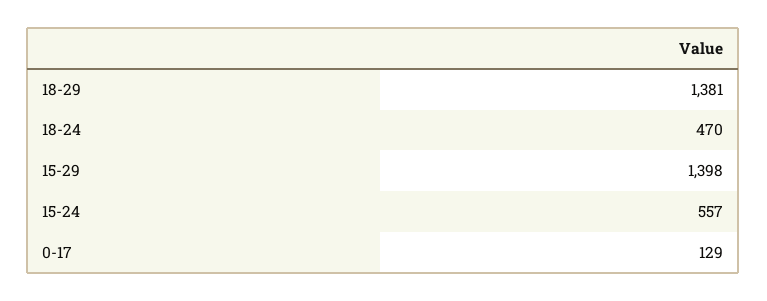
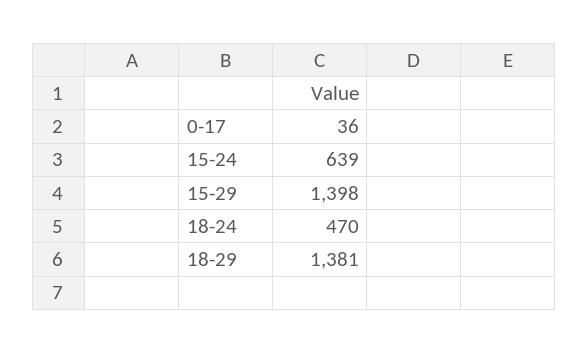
  {
    "18-29": 1381,
    "18-24": 470,
    "15-29": 1398,
-   "15-24": 557,
+   "15-24": 639,
-   "0-17": 129
+   "0-17": 36
  }

